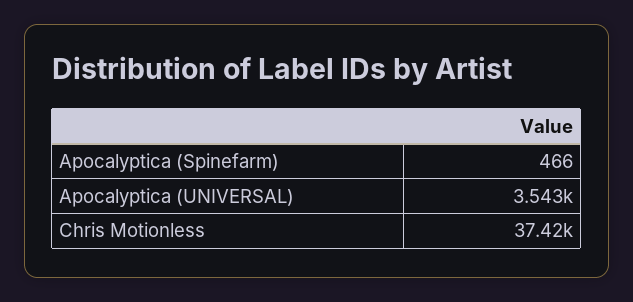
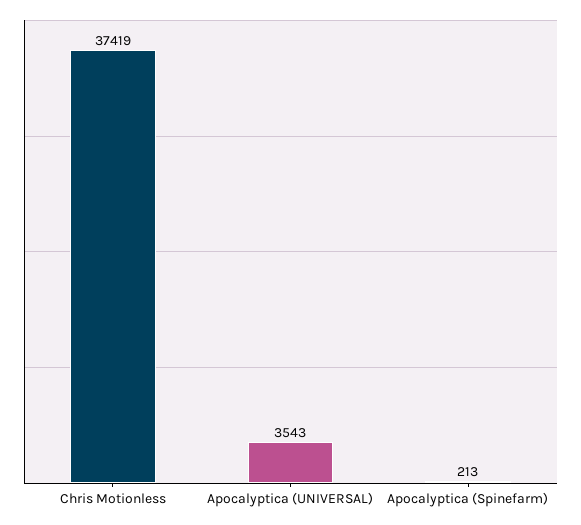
  {
-   "Apocalyptica (Spinefarm)": 466,
+   "Apocalyptica (Spinefarm)": 213,
    "Apocalyptica (UNIVERSAL)": 3543,
    "Chris Motionless": 37419
  }

